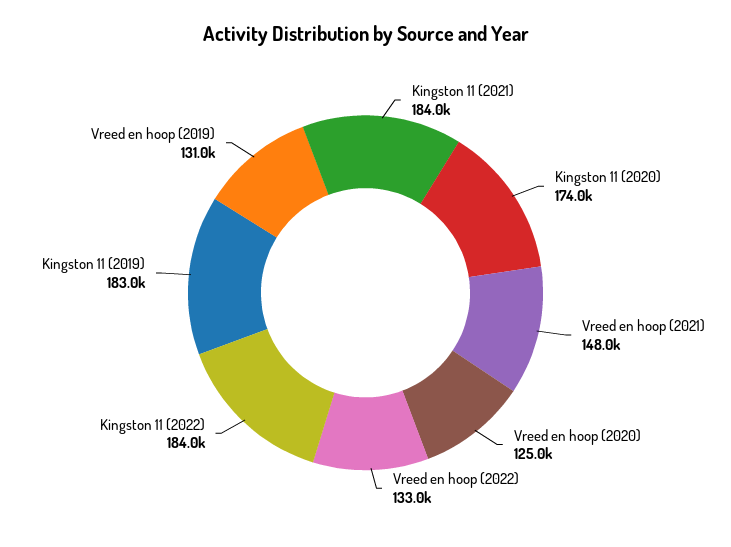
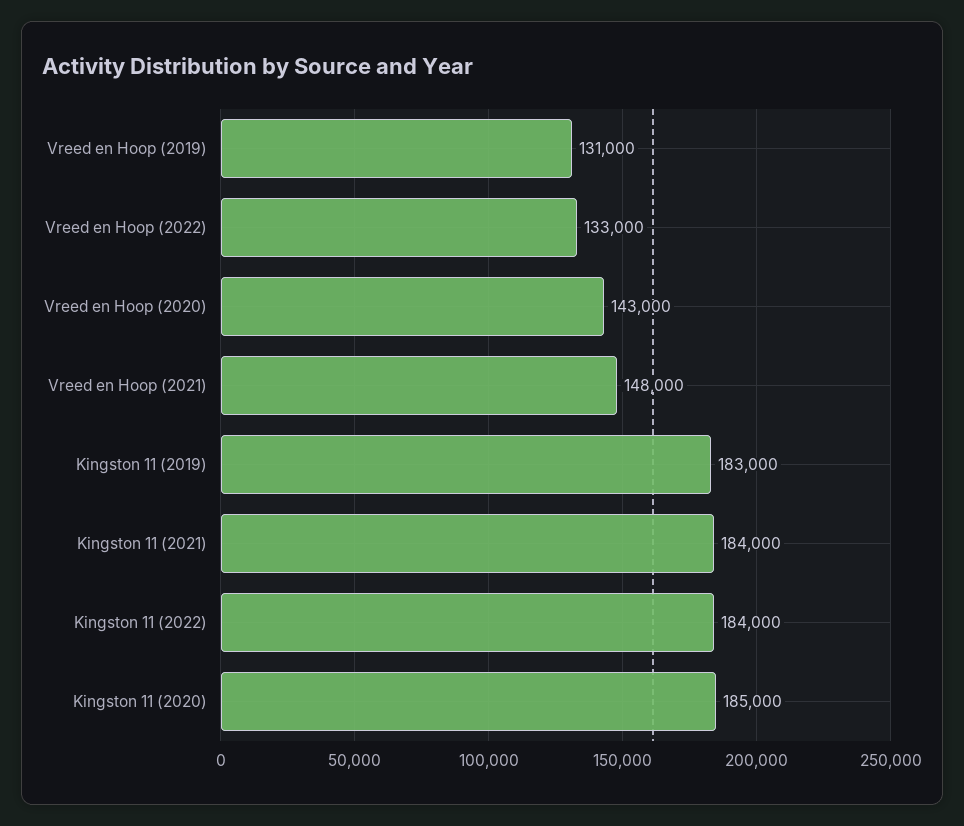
  {
    "Kingston 11 (2021)": 184000,
-   "Kingston 11 (2020)": 174000,
+   "Kingston 11 (2020)": 185000,
    "Vreed en hoop (2021)": 148000,
-   "Vreed en hoop (2020)": 125000,
+   "Vreed en hoop (2020)": 143000,
    "Vreed en hoop (2022)": 133000,
    "Kingston 11 (2022)": 184000,
    "Kingston 11 (2019)": 183000,
    "Vreed en hoop (2019)": 131000
  }

